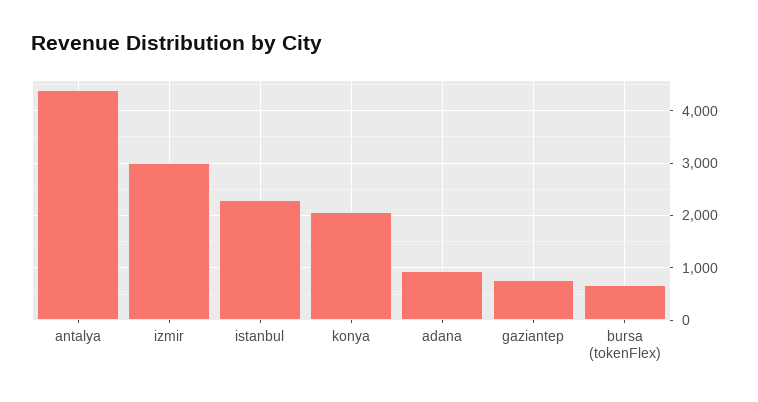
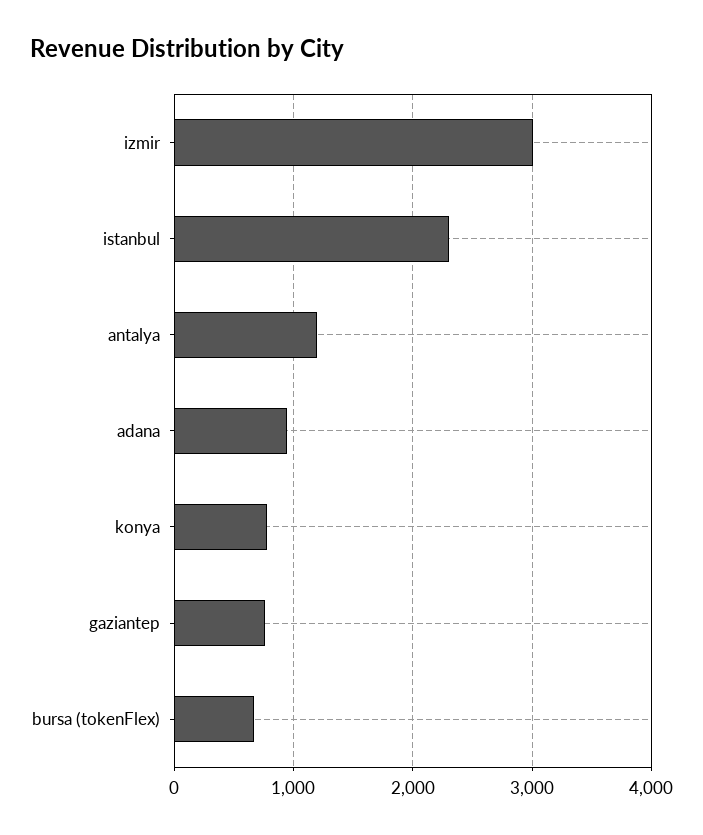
  {
-   "antalya": 4400,
+   "antalya": 1200,
    "izmir": 3000,
    "istanbul": 2300,
-   "konya": 2000,
+   "konya": 800,
    "adana": 900,
    "gaziantep": 800,
    "bursa (tokenFlex)": 700
  }

